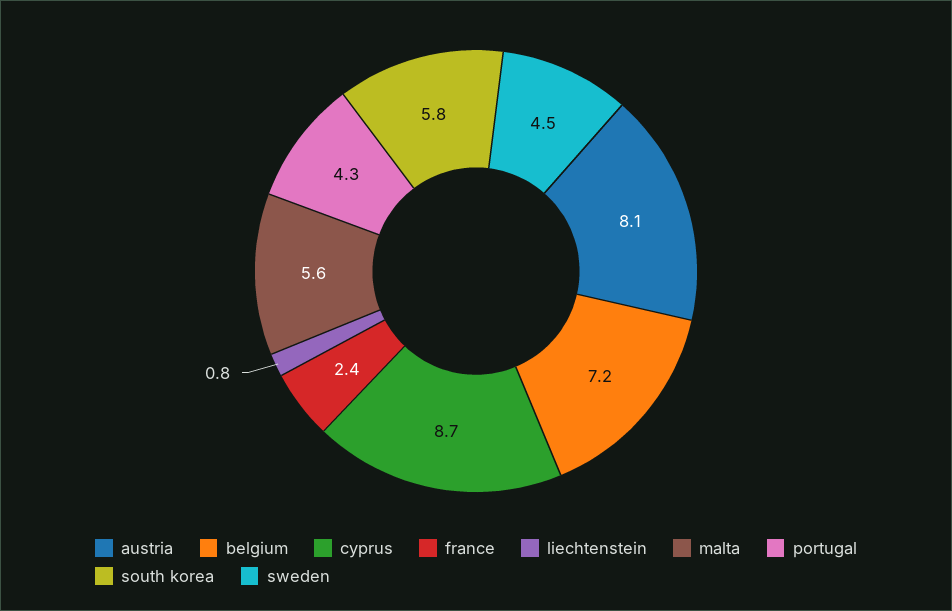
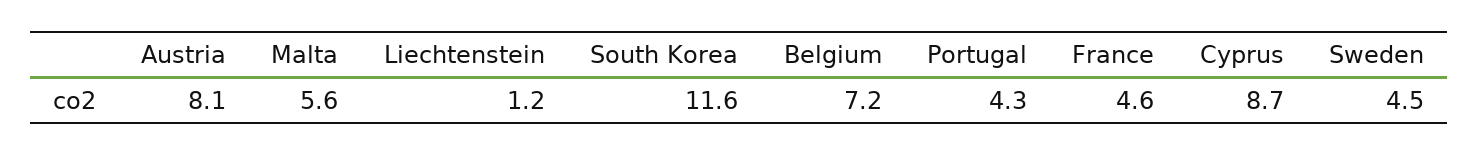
  {
    "austria": 8.1,
    "belgium": 7.2,
    "cyprus": 8.7,
-   "france": 2.4,
+   "france": 4.6,
-   "liechtenstein": 0.8,
+   "liechtenstein": 1.2,
    "malta": 5.6,
    "portugal": 4.3,
-   "south korea": 5.8,
+   "south korea": 11.6,
    "sweden": 4.5
  }

